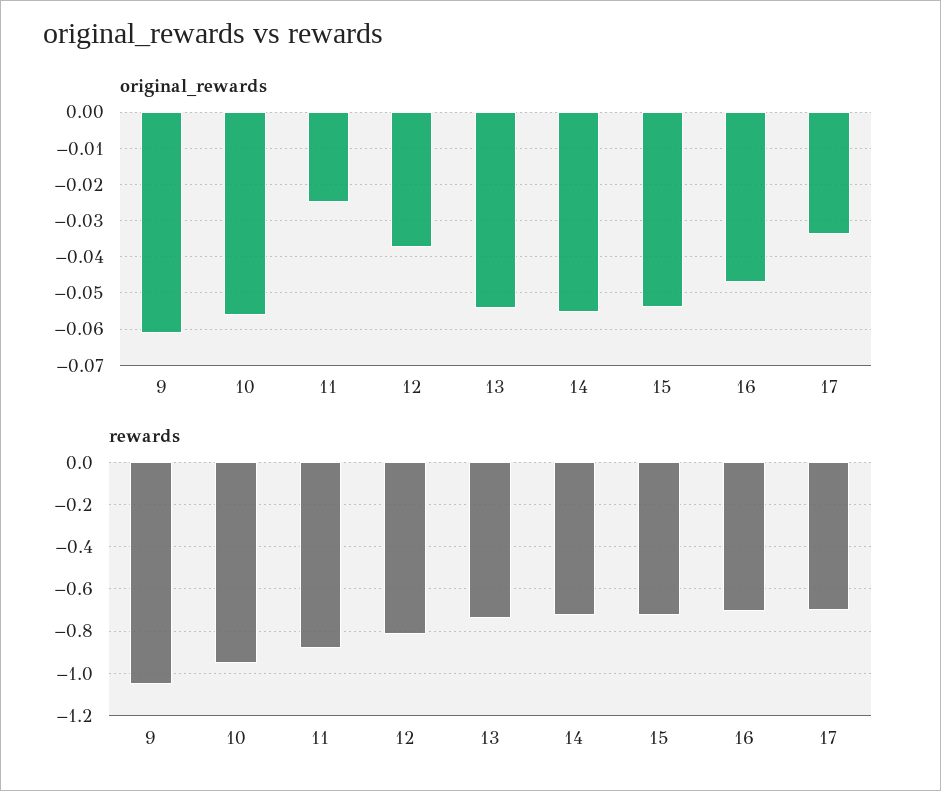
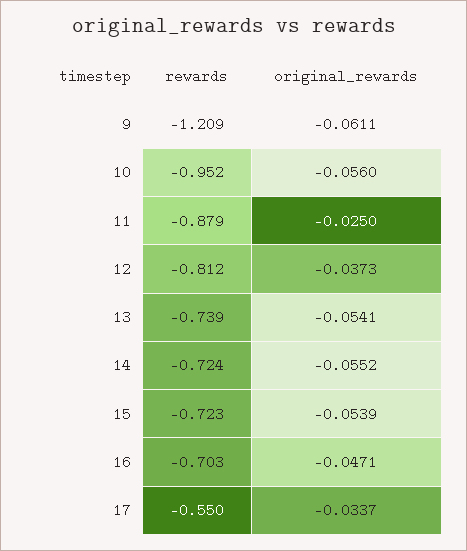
  {
    "original_rewards": {
      "9": -0.0611,
      "10": -0.056,
      "11": -0.025,
      "12": -0.0373,
      "13": -0.0541,
      "14": -0.0552,
      "15": -0.0539,
      "16": -0.0471,
      "17": -0.0337
    },
    "rewards": {
-     "9": -1.05,
+     "9": -1.209,
      "10": -0.952,
      "11": -0.879,
      "12": -0.812,
      "13": -0.739,
      "14": -0.724,
      "15": -0.723,
      "16": -0.703,
-     "17": -0.7
+     "17": -0.55
    }
  }

